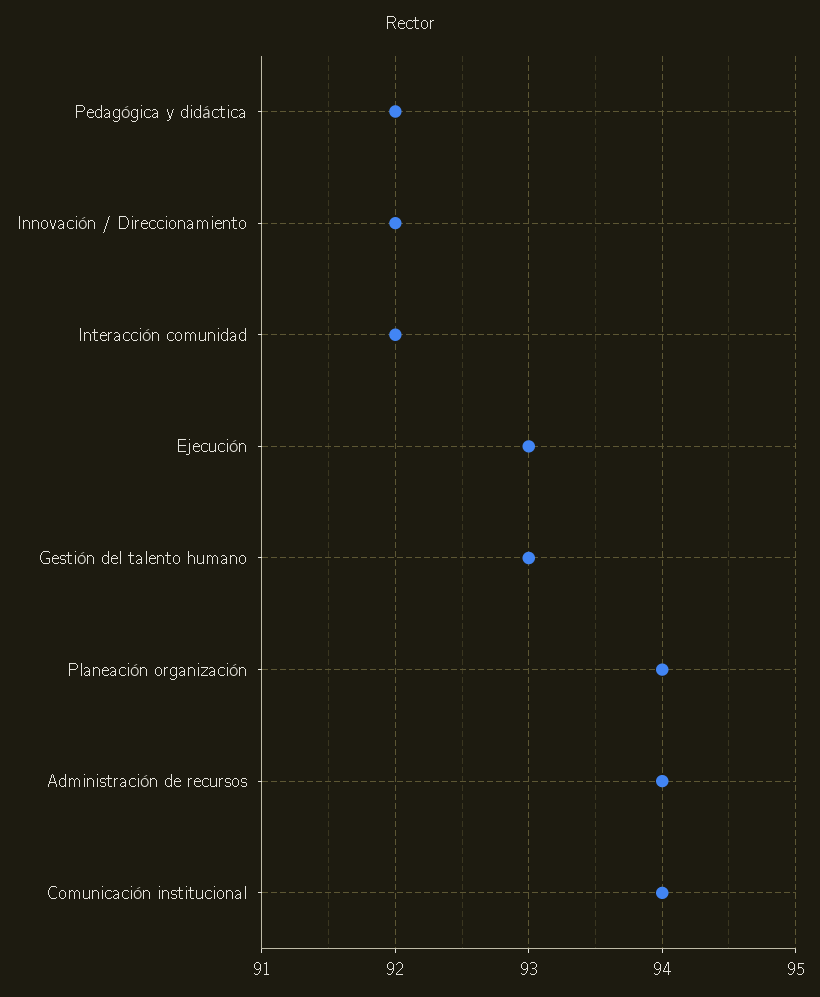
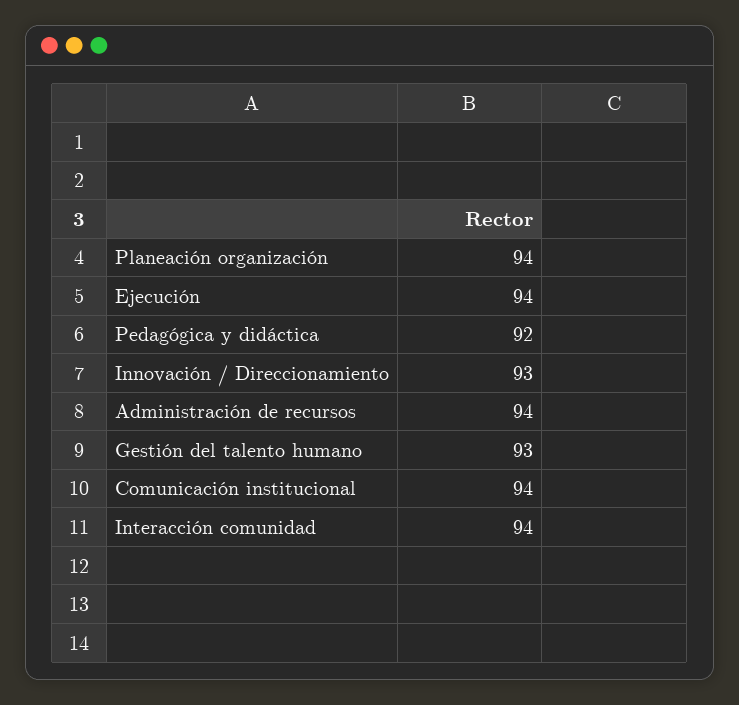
  {
    "Pedagógica y didáctica": 92,
-   "Innovación / Direccionamiento": 92,
+   "Innovación / Direccionamiento": 93,
-   "Interacción comunidad": 92,
+   "Interacción comunidad": 94,
-   "Ejecución": 93,
+   "Ejecución": 94,
    "Gestión del talento humano": 93,
    "Planeación organización": 94,
    "Administración de recursos": 94,
    "Comunicación institucional": 94
  }

